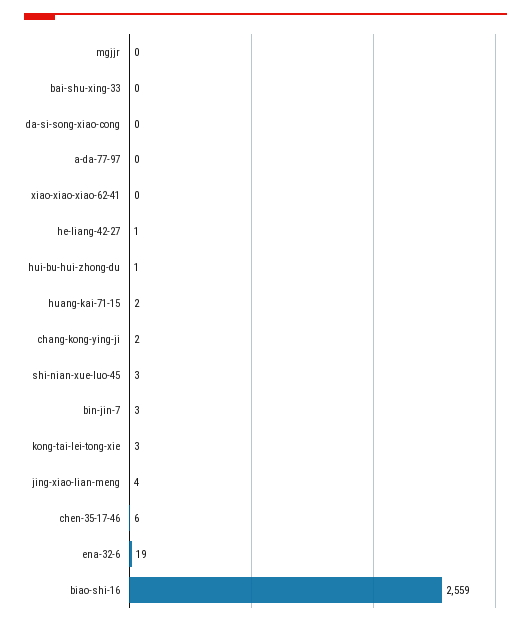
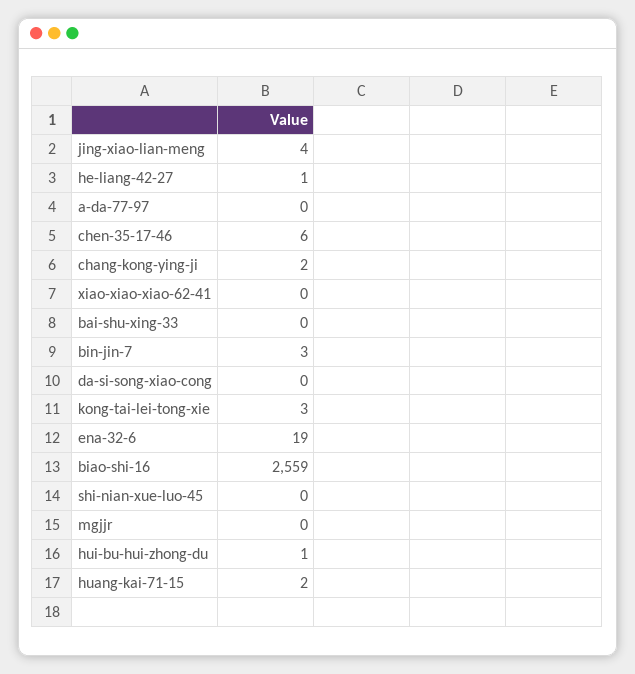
  {
    "mgjjr": 0,
    "bai-shu-xing-33": 0,
    "da-si-song-xiao-cong": 0,
    "a-da-77-97": 0,
    "xiao-xiao-xiao-62-41": 0,
    "he-liang-42-27": 1,
    "hui-bu-hui-zhong-du": 1,
    "huang-kai-71-15": 2,
    "chang-kong-ying-ji": 2,
-   "shi-nian-xue-luo-45": 3,
+   "shi-nian-xue-luo-45": 0,
    "bin-jin-7": 3,
    "kong-tai-lei-tong-xie": 3,
    "jing-xiao-lian-meng": 4,
    "chen-35-17-46": 6,
    "ena-32-6": 19,
    "biao-shi-16": 2559
  }

